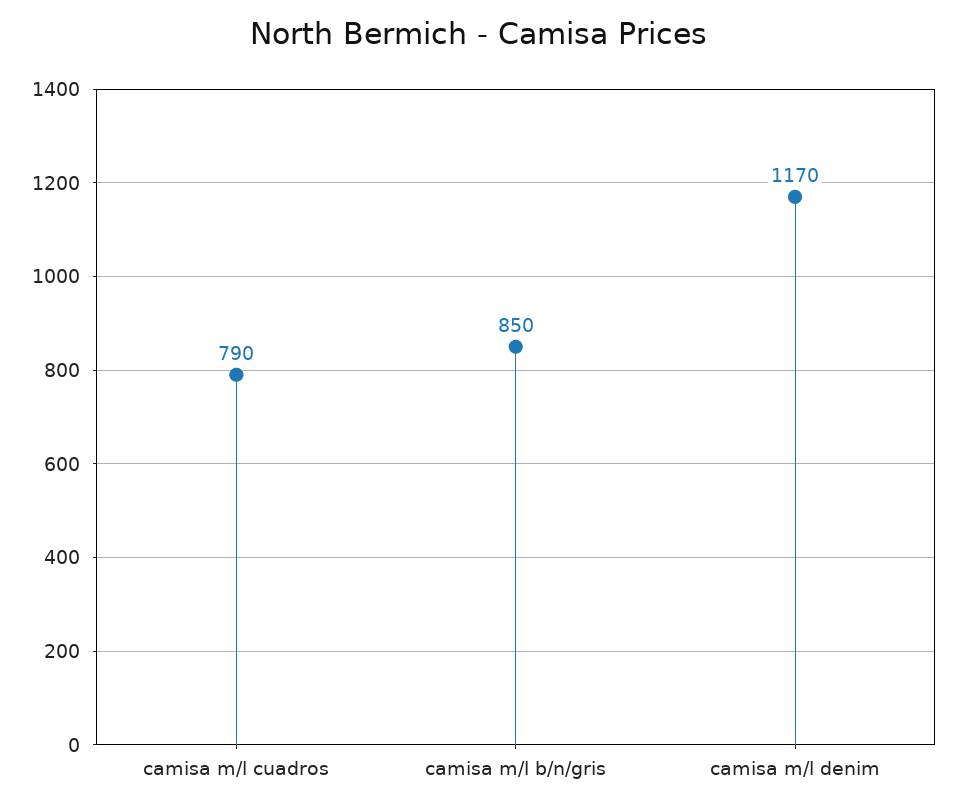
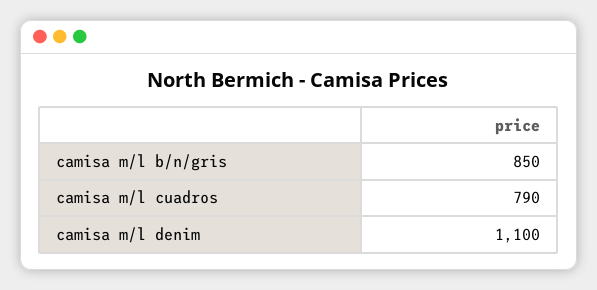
  {
    "camisa m/l cuadros": 790,
    "camisa m/l b/n/gris": 850,
-   "camisa m/l denim": 1170
+   "camisa m/l denim": 1100
  }

